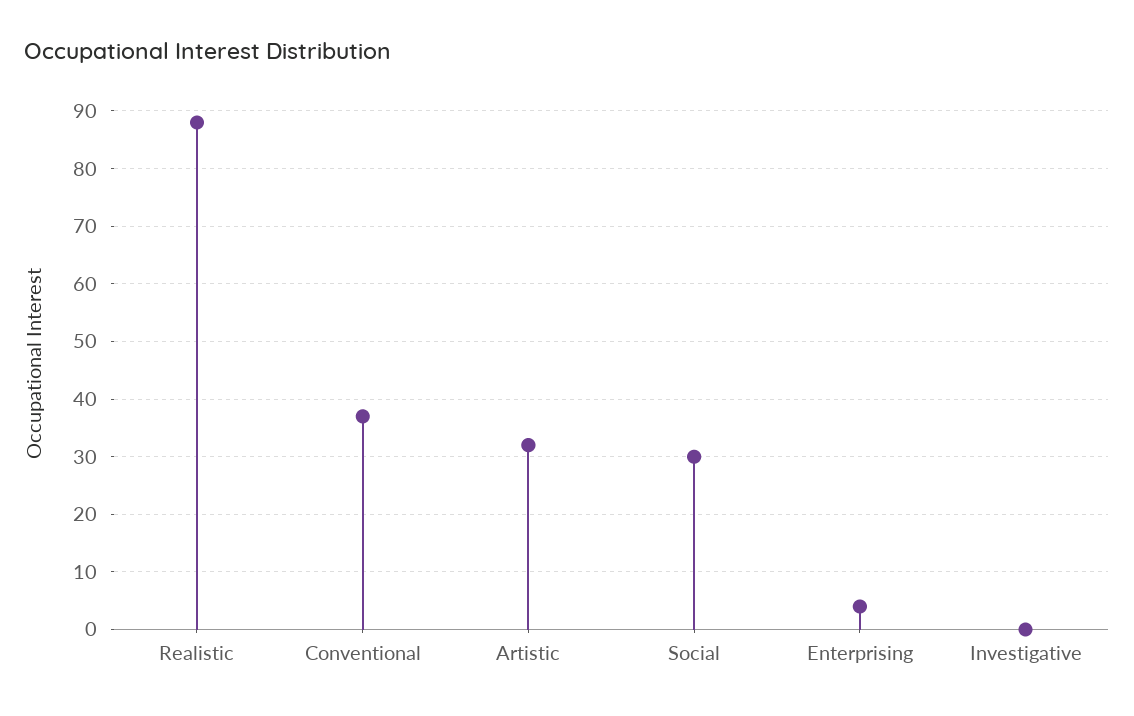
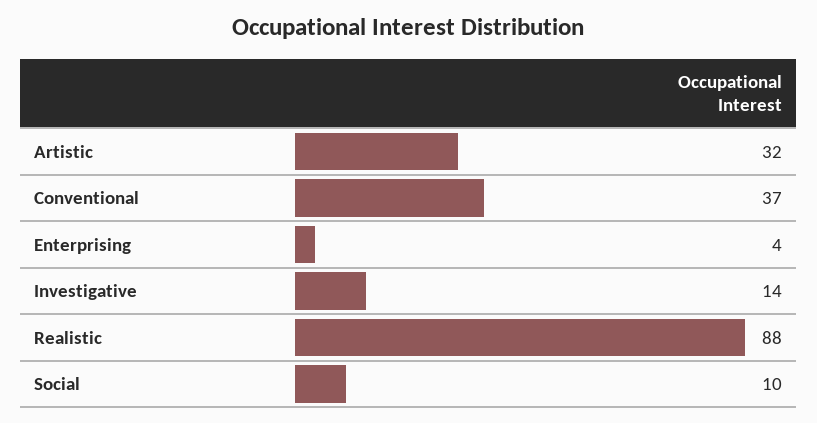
  {
    "Realistic": 88,
    "Conventional": 37,
    "Artistic": 32,
-   "Social": 30,
+   "Social": 10,
    "Enterprising": 4,
-   "Investigative": 0
+   "Investigative": 14
  }

